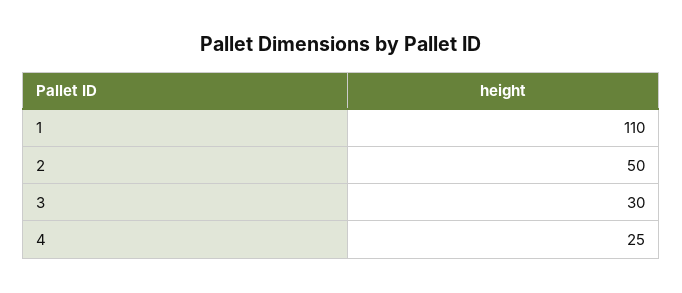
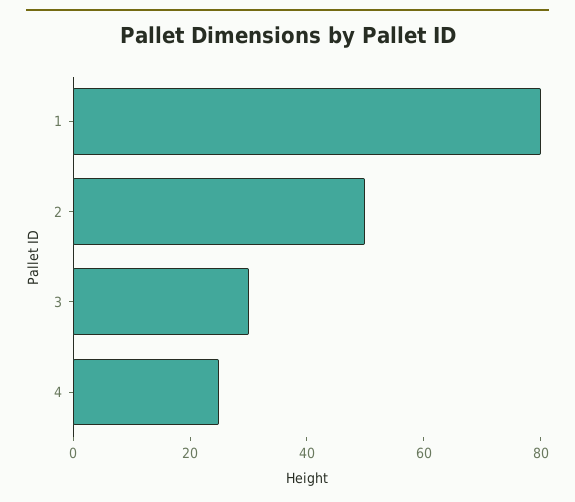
  {
-   "1": 110,
+   "1": 80,
    "2": 50,
    "3": 30,
    "4": 25
  }

